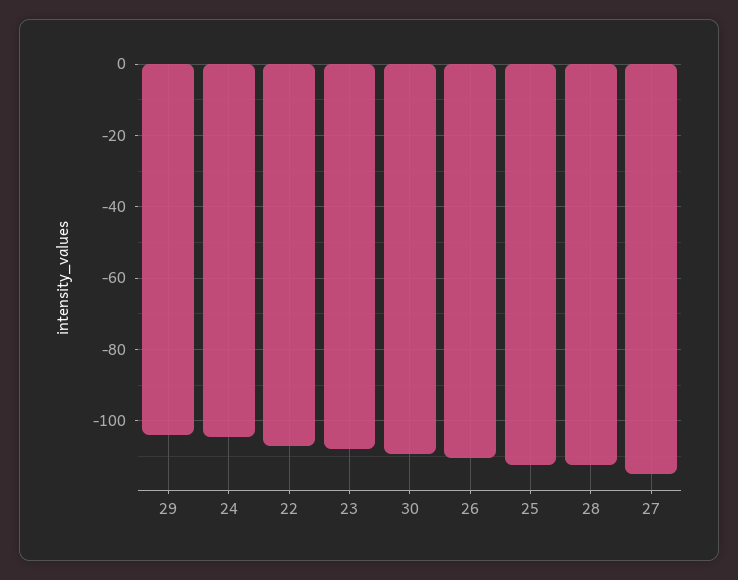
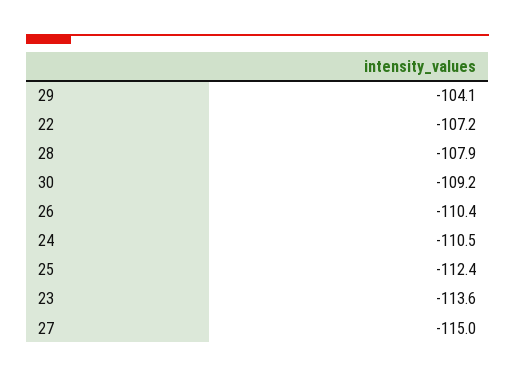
  {
    "29": -104.1,
-   "24": -104,
+   "24": -110.5,
    "22": -107.2,
-   "23": -108,
+   "23": -113.6,
    "30": -109.2,
    "26": -110.4,
    "25": -112.4,
-   "28": -112,
+   "28": -107.9,
    "27": -115
  }

